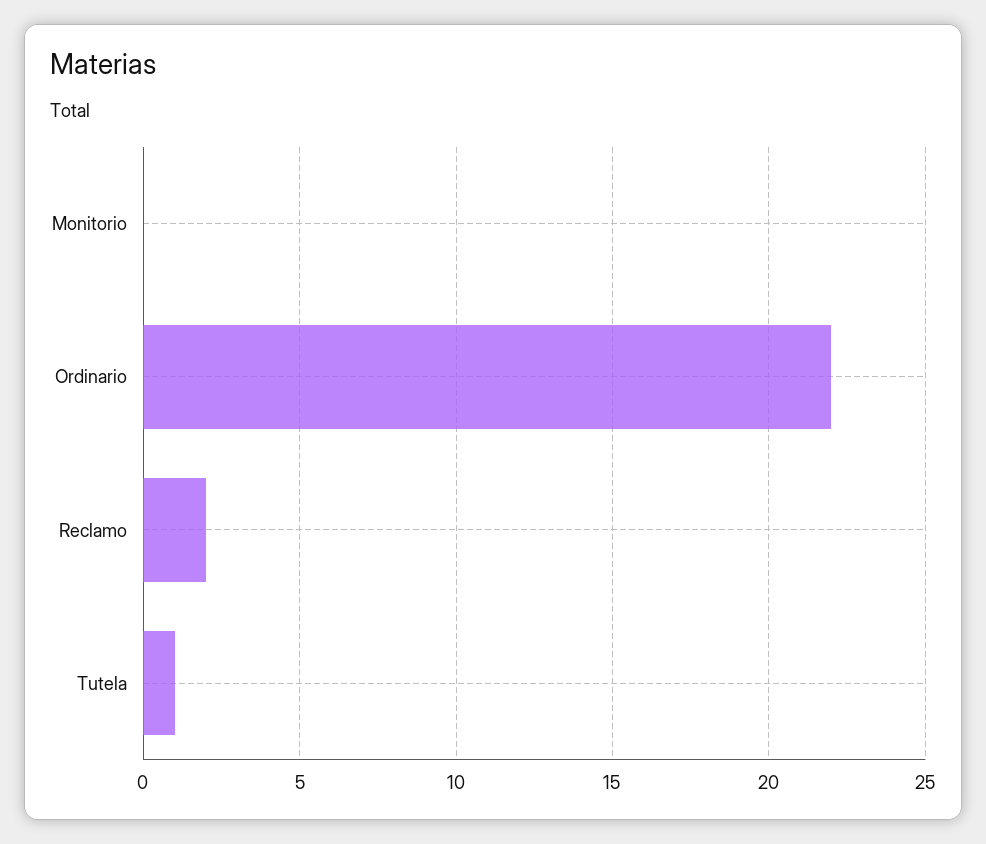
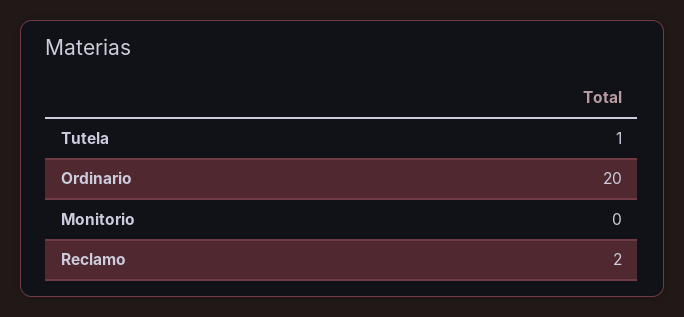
  {
    "Monitorio": 0,
-   "Ordinario": 22,
+   "Ordinario": 20,
    "Reclamo": 2,
    "Tutela": 1
  }

